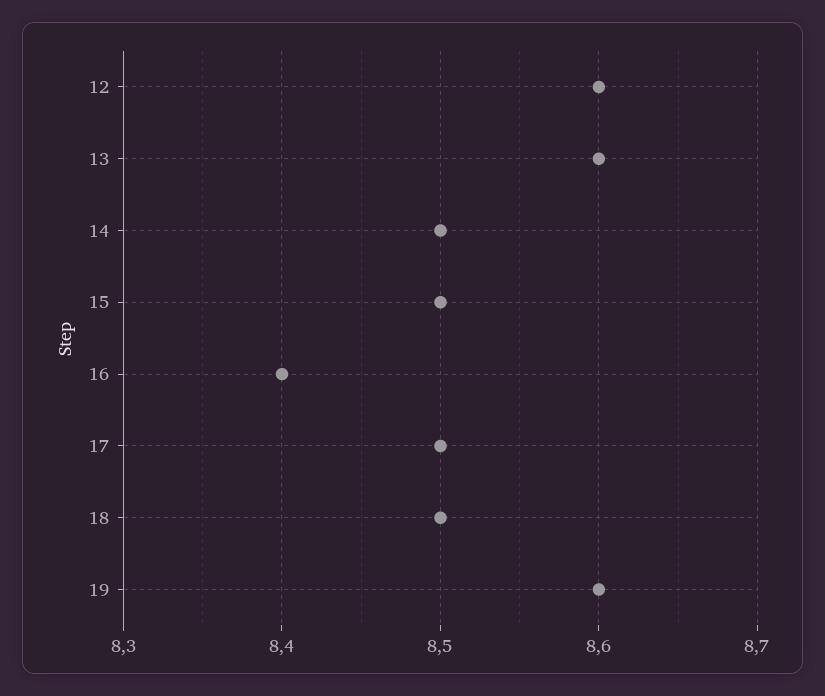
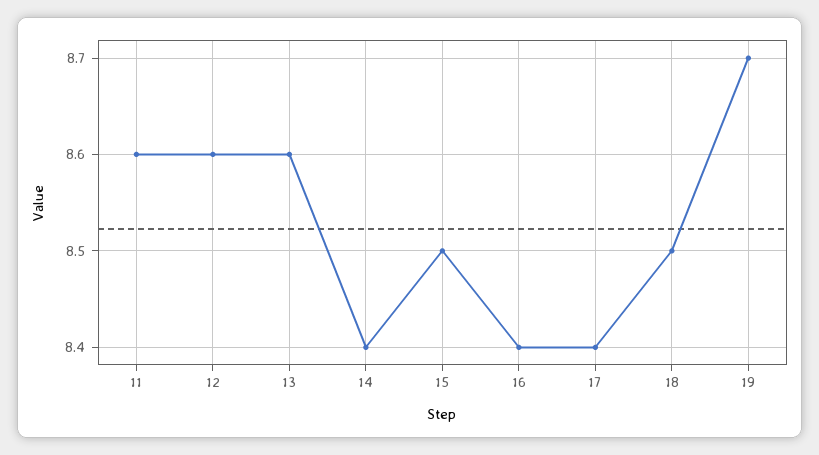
  {
    "12": 8.6,
    "13": 8.6,
-   "14": 8.5,
+   "14": 8.4,
    "15": 8.5,
    "16": 8.4,
-   "17": 8.5,
+   "17": 8.4,
    "18": 8.5,
-   "19": 8.6
+   "19": 8.7,
+   "11": 8.6
  }

